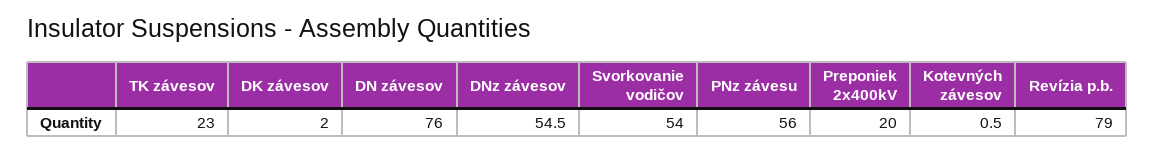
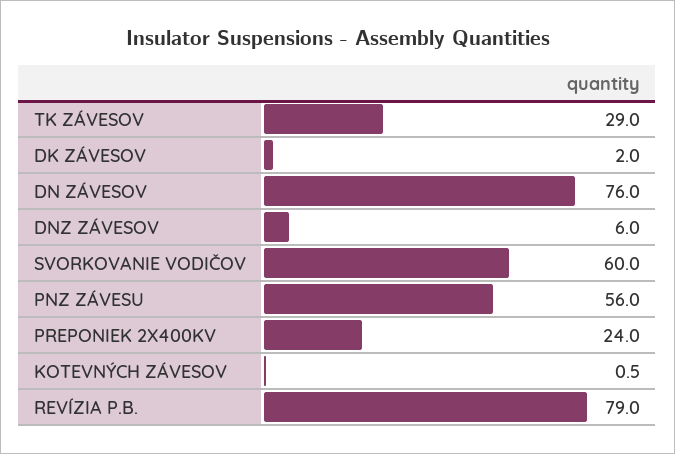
  {
-   "TK závesov": 23,
+   "TK závesov": 29,
    "DK závesov": 2,
    "DN závesov": 76,
-   "DNz závesov": 54.5,
+   "DNz závesov": 6,
-   "Svorkovanie vodičov": 54,
+   "Svorkovanie vodičov": 60,
    "PNz závesu": 56,
-   "Preponiek 2x400kV": 20,
+   "Preponiek 2x400kV": 24,
    "Kotevných závesov": 0.5,
    "Revízia p.b.": 79
  }

